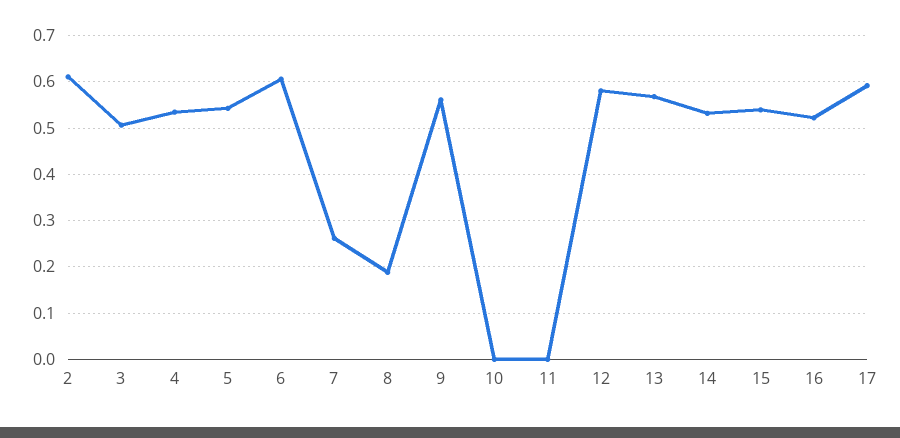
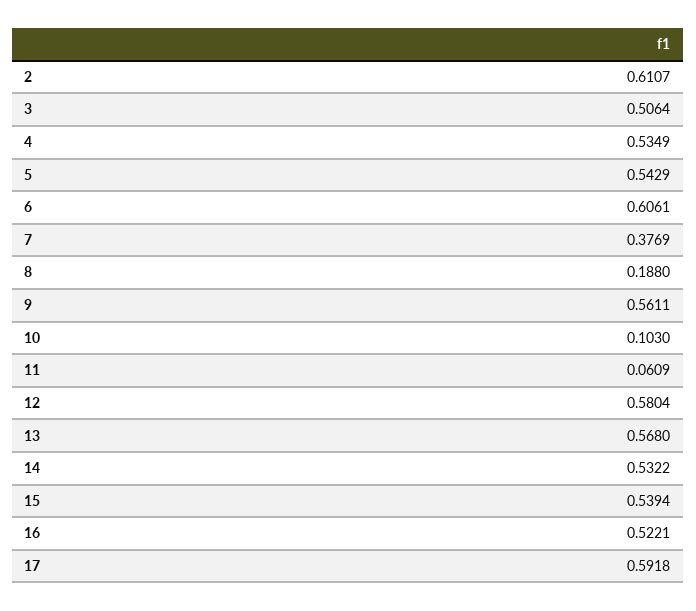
  {
    "2": 0.6107,
    "3": 0.5064,
    "4": 0.5349,
    "5": 0.5429,
    "6": 0.6061,
-   "7": 0.26,
+   "7": 0.3769,
    "8": 0.188,
    "9": 0.5611,
-   "10": 0,
+   "10": 0.103,
-   "11": 0,
+   "11": 0.0609,
    "12": 0.5804,
    "13": 0.568,
    "14": 0.5322,
    "15": 0.5394,
    "16": 0.5221,
    "17": 0.5918
  }

